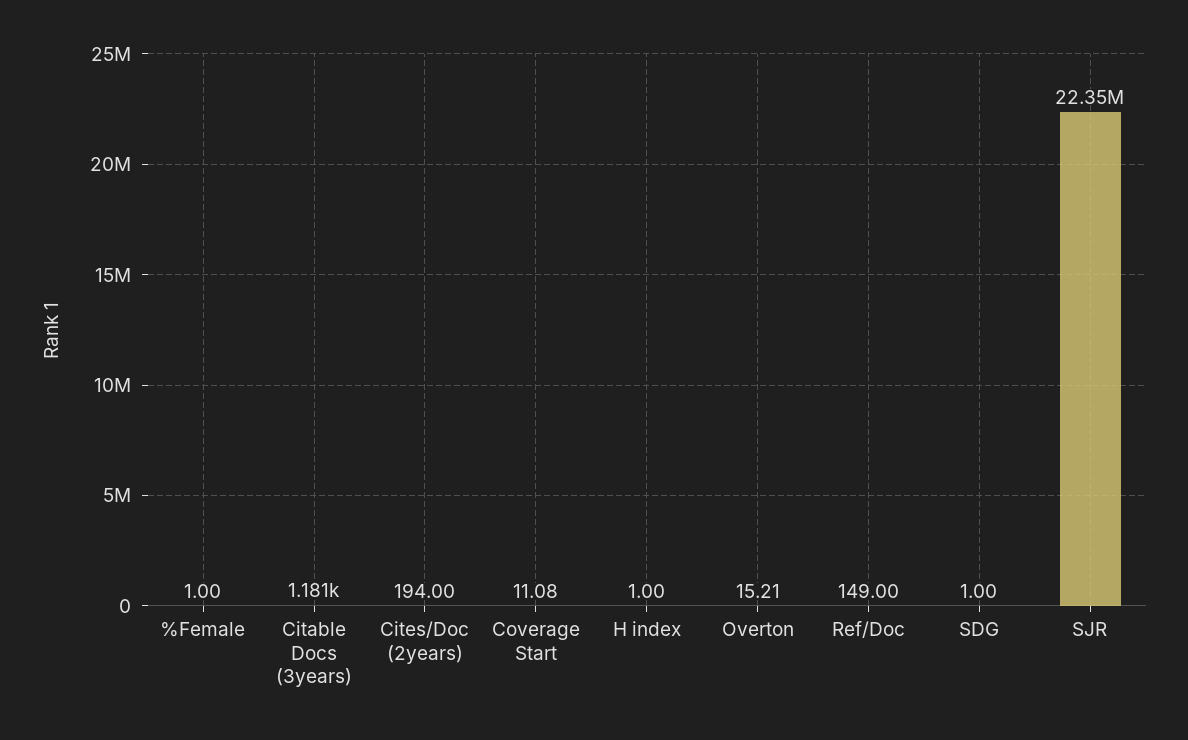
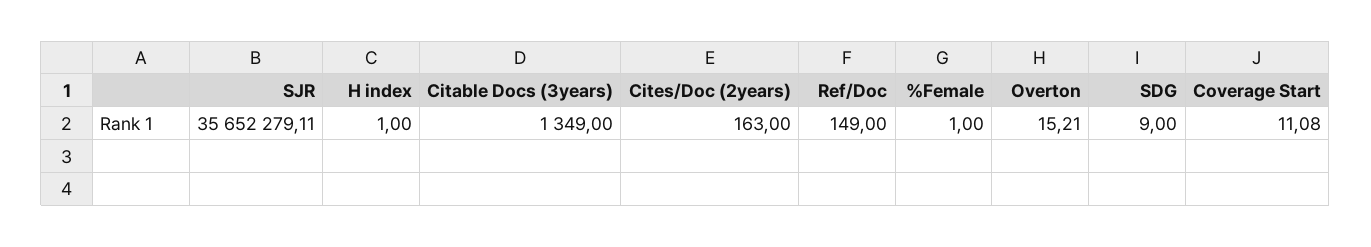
  {
    "%Female": 1,
-   "Citable Docs (3years)": 1181,
+   "Citable Docs (3years)": 1349,
-   "Cites/Doc (2years)": 194,
+   "Cites/Doc (2years)": 163,
    "Coverage Start": 11.08,
    "H index": 1,
    "Overton": 15.21,
    "Ref/Doc": 149,
-   "SDG": 1,
+   "SDG": 9,
-   "SJR": 22350000
+   "SJR": 35652279.11
  }

